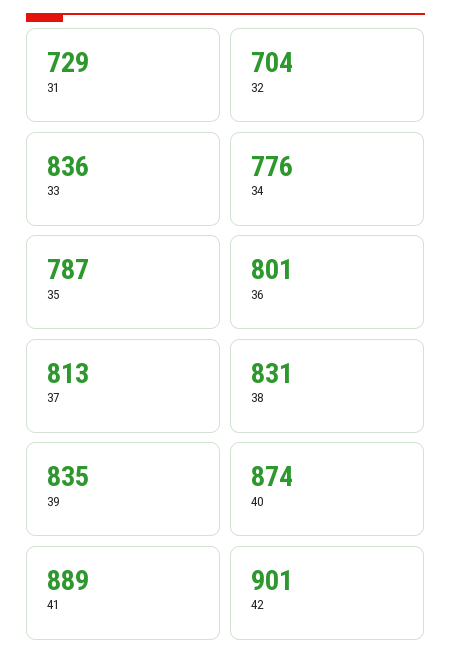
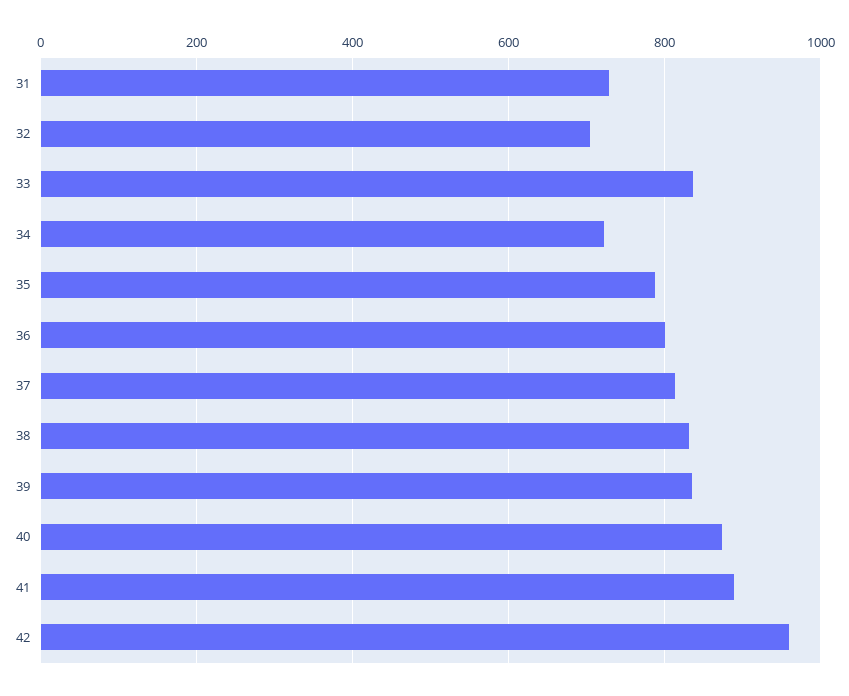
  {
    "31": 729,
    "32": 704,
    "33": 836,
-   "34": 776,
+   "34": 720,
    "35": 787,
    "36": 801,
    "37": 813,
    "38": 831,
    "39": 835,
    "40": 874,
    "41": 889,
-   "42": 901
+   "42": 960
  }

